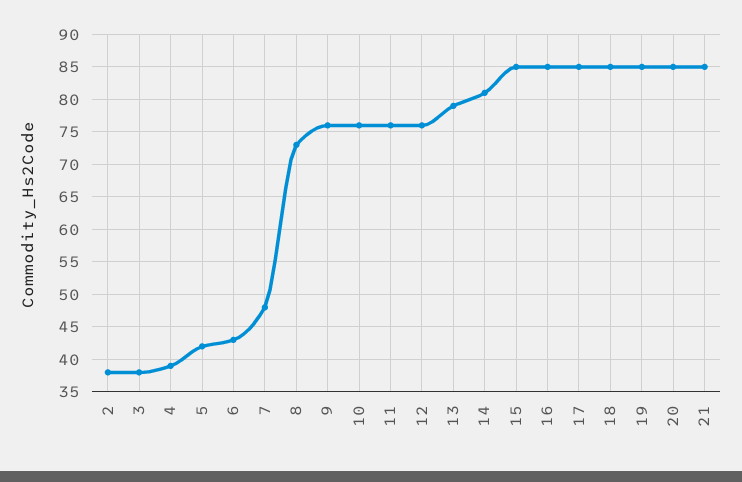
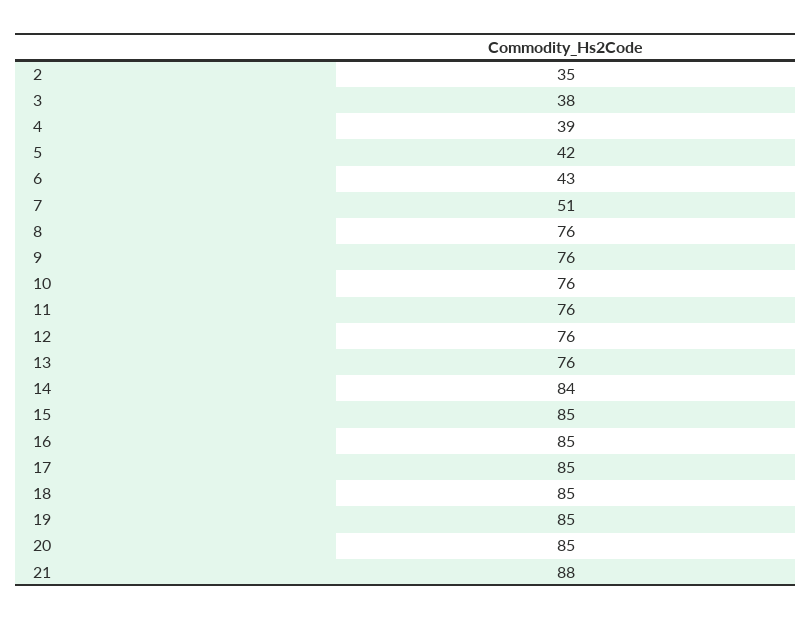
  {
-   "2": 38,
+   "2": 35,
    "3": 38,
    "4": 39,
    "5": 42,
    "6": 43,
-   "7": 48,
+   "7": 51,
-   "8": 73,
+   "8": 76,
    "9": 76,
    "10": 76,
    "11": 76,
    "12": 76,
-   "13": 79,
+   "13": 76,
-   "14": 81,
+   "14": 84,
    "15": 85,
    "16": 85,
    "17": 85,
    "18": 85,
    "19": 85,
    "20": 85,
-   "21": 85
+   "21": 88
  }

